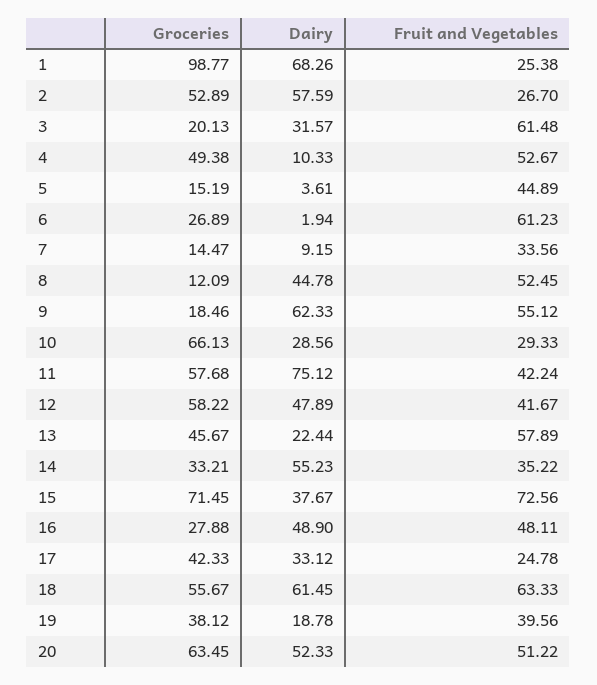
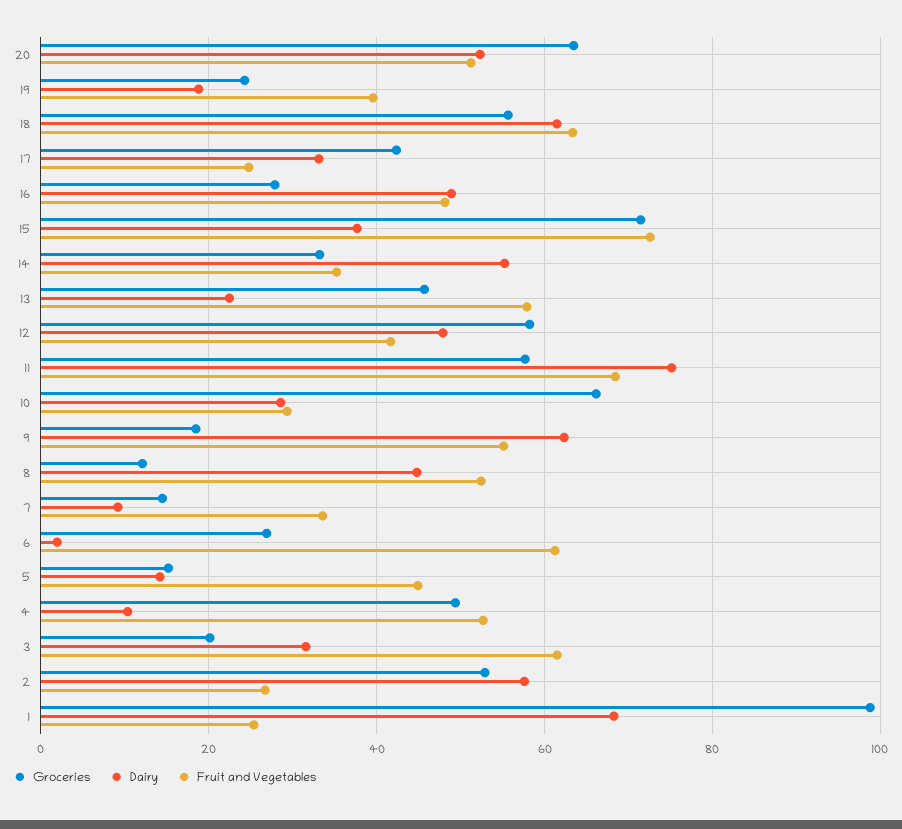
  {
    "Groceries": {
      "1": 98.77,
      "2": 52.89,
      "3": 20.13,
      "4": 49.38,
      "5": 15.19,
      "6": 26.89,
      "7": 14.47,
      "8": 12.09,
      "9": 18.46,
      "10": 66.13,
      "11": 57.68,
      "12": 58.22,
      "13": 45.67,
      "14": 33.21,
      "15": 71.45,
      "16": 27.88,
      "17": 42.33,
      "18": 55.67,
-     "19": 38.12,
+     "19": 24,
      "20": 63.45
    },
    "Dairy": {
      "1": 68.26,
      "2": 57.59,
      "3": 31.57,
      "4": 10.33,
-     "5": 3.61,
+     "5": 14,
      "6": 1.94,
      "7": 9.15,
      "8": 44.78,
      "9": 62.33,
      "10": 28.56,
      "11": 75.12,
      "12": 47.89,
      "13": 22.44,
      "14": 55.23,
      "15": 37.67,
      "16": 48.9,
      "17": 33.12,
      "18": 61.45,
      "19": 18.78,
      "20": 52.33
    },
    "Fruit and Vegetables": {
      "1": 25.38,
      "2": 26.7,
      "3": 61.48,
      "4": 52.67,
      "5": 44.89,
      "6": 61.23,
      "7": 33.56,
      "8": 52.45,
      "9": 55.12,
      "10": 29.33,
-     "11": 42.24,
+     "11": 68,
      "12": 41.67,
      "13": 57.89,
      "14": 35.22,
      "15": 72.56,
      "16": 48.11,
      "17": 24.78,
      "18": 63.33,
      "19": 39.56,
      "20": 51.22
    }
  }

